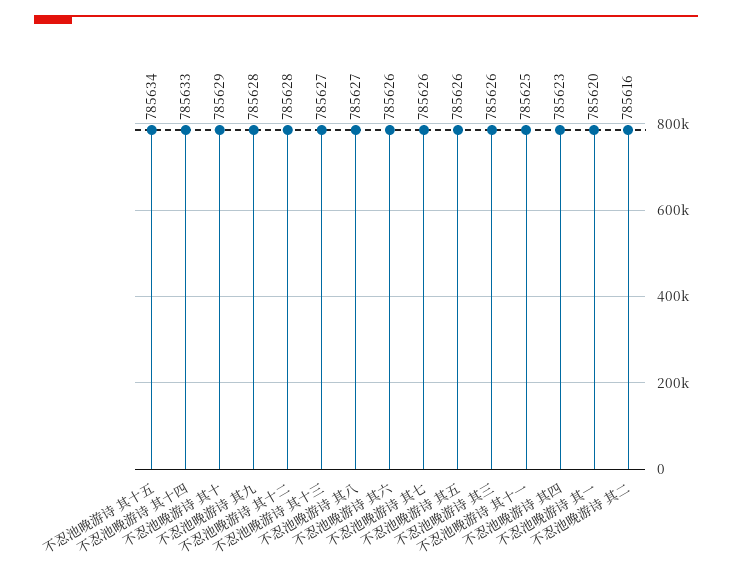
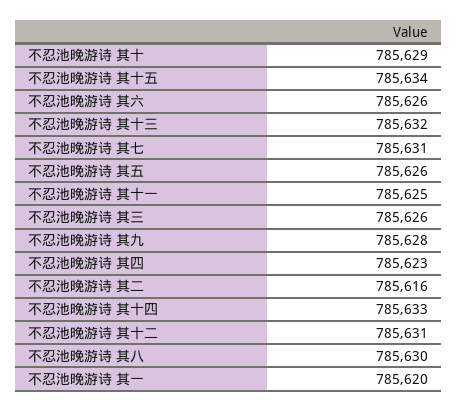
  {
    "不忍池晚游诗 其十五": 785634,
    "不忍池晚游诗 其十四": 785633,
    "不忍池晚游诗 其十": 785629,
    "不忍池晚游诗 其九": 785628,
-   "不忍池晚游诗 其十二": 785628,
+   "不忍池晚游诗 其十二": 785631,
-   "不忍池晚游诗 其十三": 785627,
+   "不忍池晚游诗 其十三": 785632,
-   "不忍池晚游诗 其八": 785627,
+   "不忍池晚游诗 其八": 785630,
    "不忍池晚游诗 其六": 785626,
-   "不忍池晚游诗 其七": 785626,
+   "不忍池晚游诗 其七": 785631,
    "不忍池晚游诗 其五": 785626,
    "不忍池晚游诗 其三": 785626,
    "不忍池晚游诗 其十一": 785625,
    "不忍池晚游诗 其四": 785623,
    "不忍池晚游诗 其一": 785620,
    "不忍池晚游诗 其二": 785616
  }

